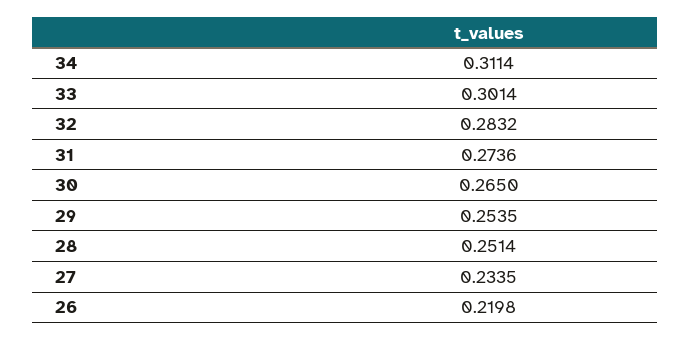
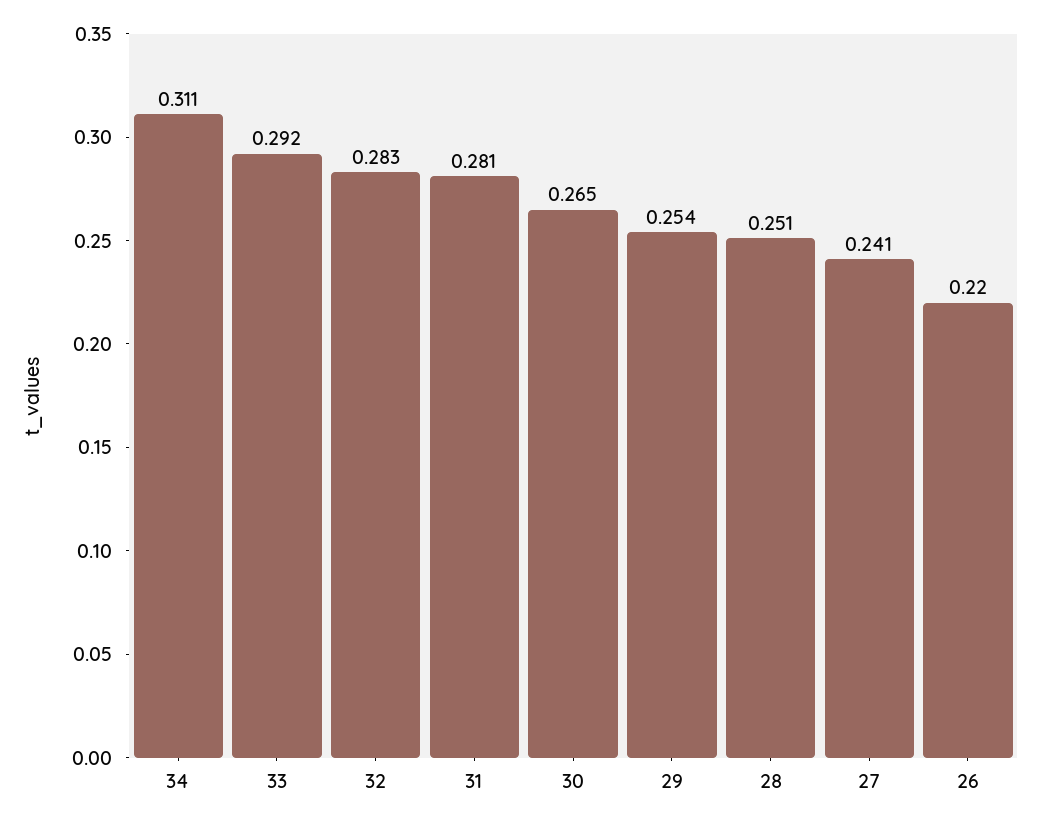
  {
    "34": 0.3114,
-   "33": 0.3014,
+   "33": 0.292,
    "32": 0.2832,
-   "31": 0.2736,
+   "31": 0.281,
    "30": 0.265,
    "29": 0.2535,
    "28": 0.2514,
-   "27": 0.2335,
+   "27": 0.241,
    "26": 0.2198
  }

